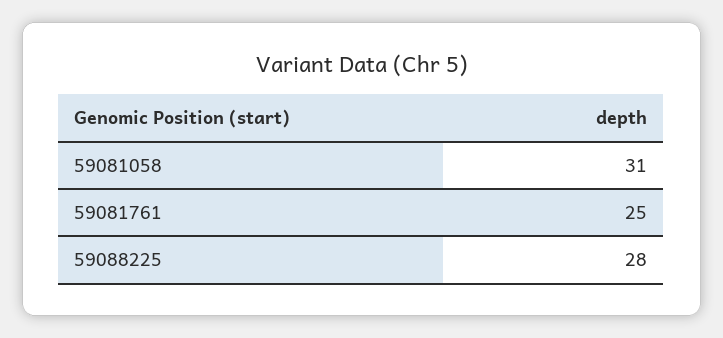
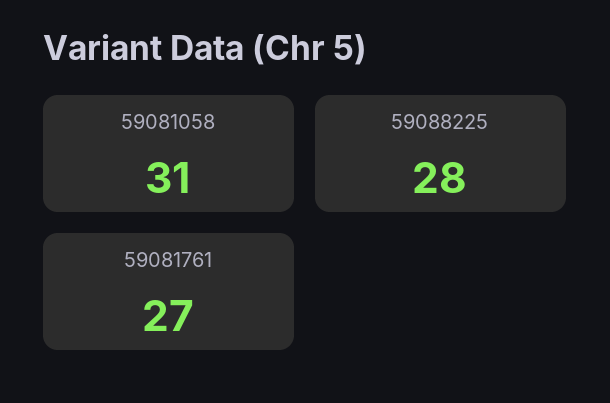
  {
    "59081058": 31,
-   "59081761": 25,
+   "59081761": 27,
    "59088225": 28
  }

